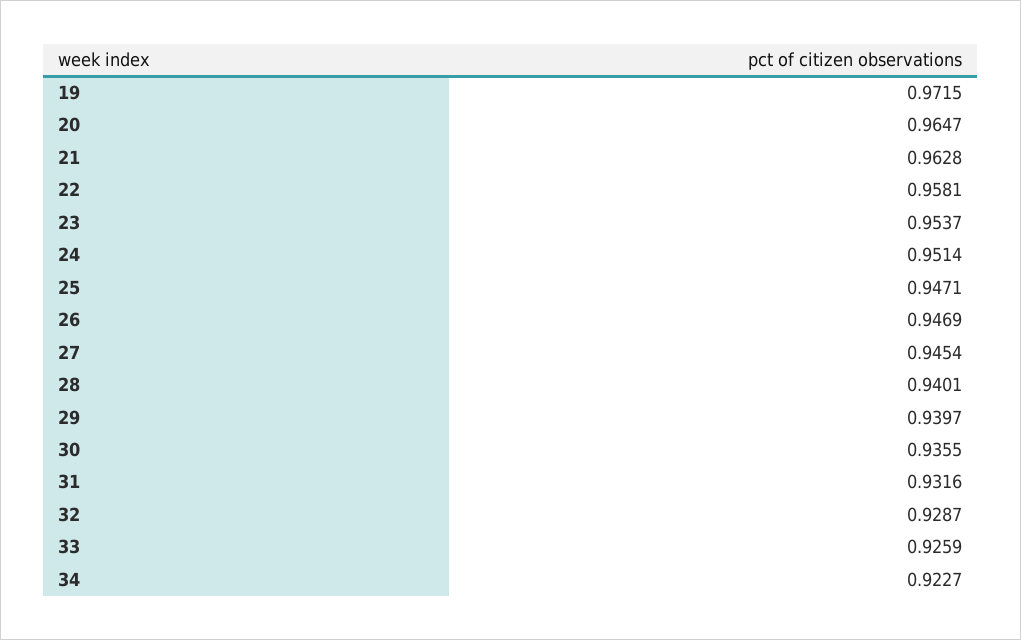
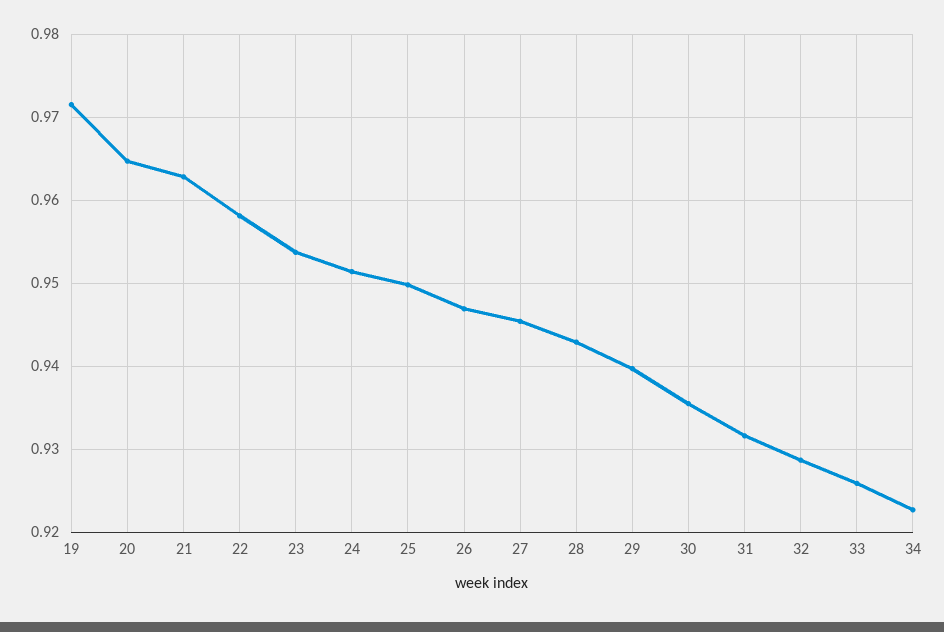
  {
    "19": 0.9715,
    "20": 0.9647,
    "21": 0.9628,
    "22": 0.9581,
    "23": 0.9537,
    "24": 0.9514,
-   "25": 0.9471,
+   "25": 0.95,
    "26": 0.9469,
    "27": 0.9454,
-   "28": 0.9401,
+   "28": 0.943,
    "29": 0.9397,
    "30": 0.9355,
    "31": 0.9316,
    "32": 0.9287,
    "33": 0.9259,
    "34": 0.9227
  }

